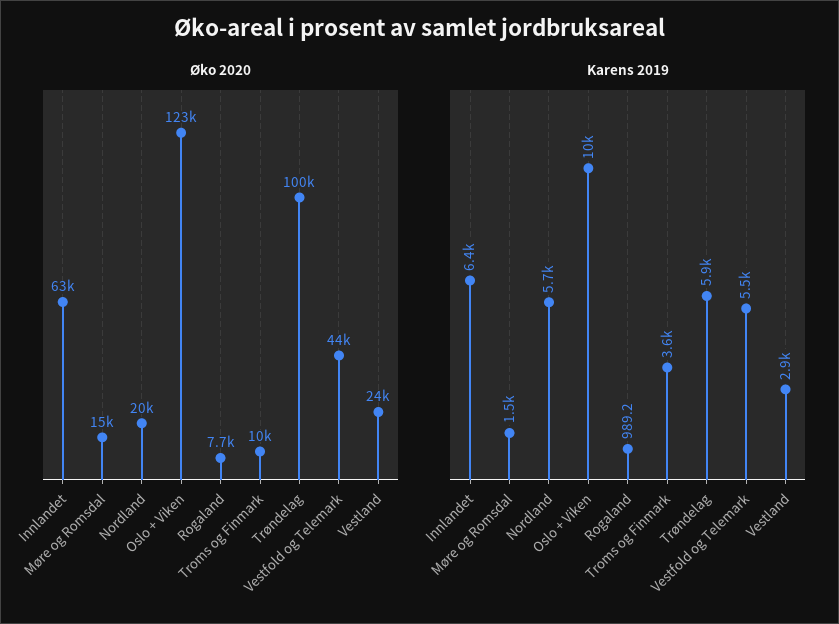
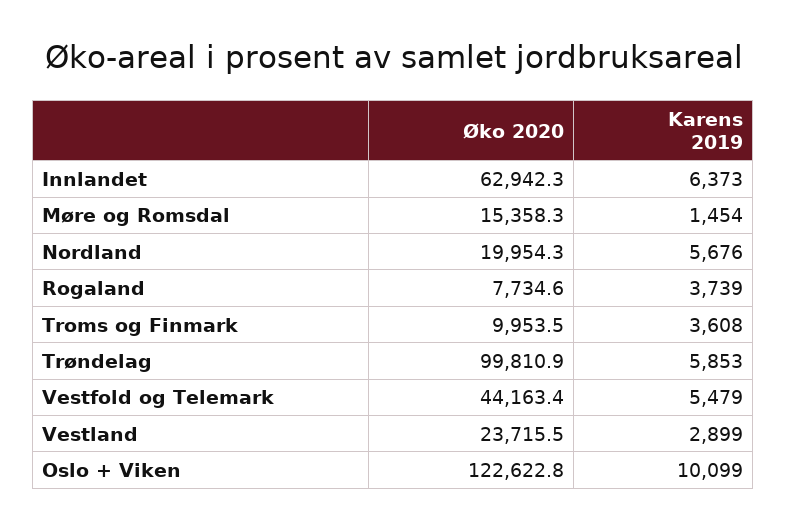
  {
    "Øko 2020": {
      "Innlandet": 62942.3,
      "Møre og Romsdal": 15358.3,
      "Nordland": 19954.3,
      "Oslo + Viken": 122622.8,
      "Rogaland": 7734.6,
      "Troms og Finmark": 9953.5,
      "Trøndelag": 99810.9,
      "Vestfold og Telemark": 44163.4,
      "Vestland": 23715.5
    },
    "Karens 2019": {
      "Innlandet": 6373,
      "Møre og Romsdal": 1454,
      "Nordland": 5676,
      "Oslo + Viken": 10099,
-     "Rogaland": 989.2,
+     "Rogaland": 3739,
      "Troms og Finmark": 3608,
      "Trøndelag": 5853,
      "Vestfold og Telemark": 5479,
      "Vestland": 2899
    }
  }

